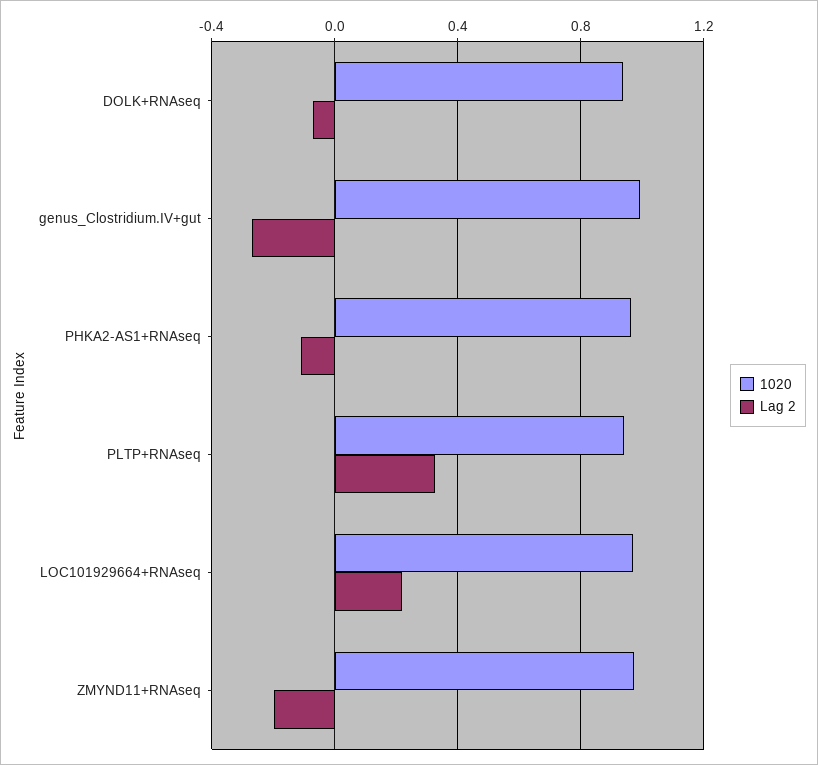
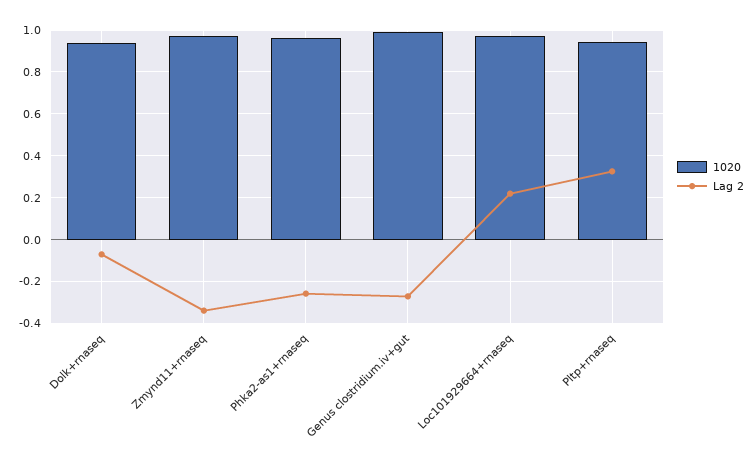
  {
    "1020": {
      "DOLK+RNAseq": 0.95,
      "genus_Clostridium.IV+gut": 1,
      "PHKA2-AS1+RNAseq": 0.95,
      "PLTP+RNAseq": 0.95,
      "LOC101929664+RNAseq": 0.95,
      "ZMYND11+RNAseq": 0.95
    },
    "Lag 2": {
      "DOLK+RNAseq": -0.05,
      "genus_Clostridium.IV+gut": -0.25,
-     "PHKA2-AS1+RNAseq": -0.1,
+     "PHKA2-AS1+RNAseq": -0.25,
      "PLTP+RNAseq": 0.35,
      "LOC101929664+RNAseq": 0.2,
-     "ZMYND11+RNAseq": -0.2
+     "ZMYND11+RNAseq": -0.35
    }
  }

